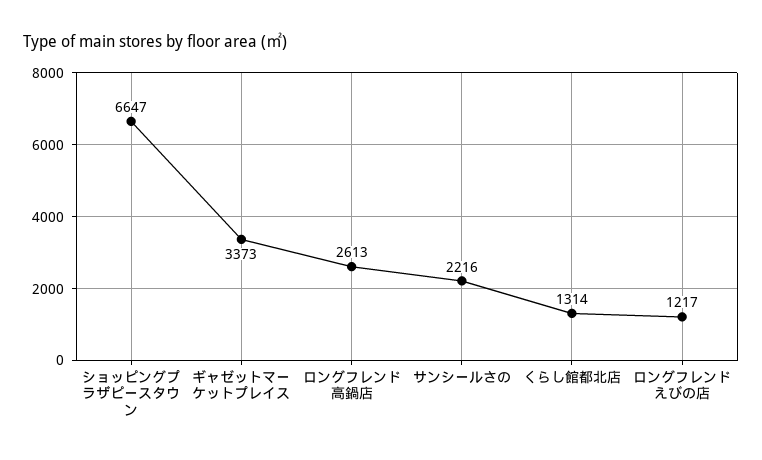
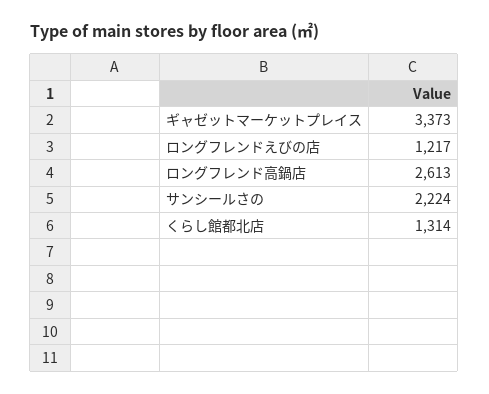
  {
-   "ショッピングプラザピースタウン": 6647,
    "ギャゼットマーケットプレイス": 3373,
    "ロングフレンド高鍋店": 2613,
-   "サンシールさの": 2216,
+   "サンシールさの": 2224,
    "くらし館都北店": 1314,
    "ロングフレンドえびの店": 1217
  }

